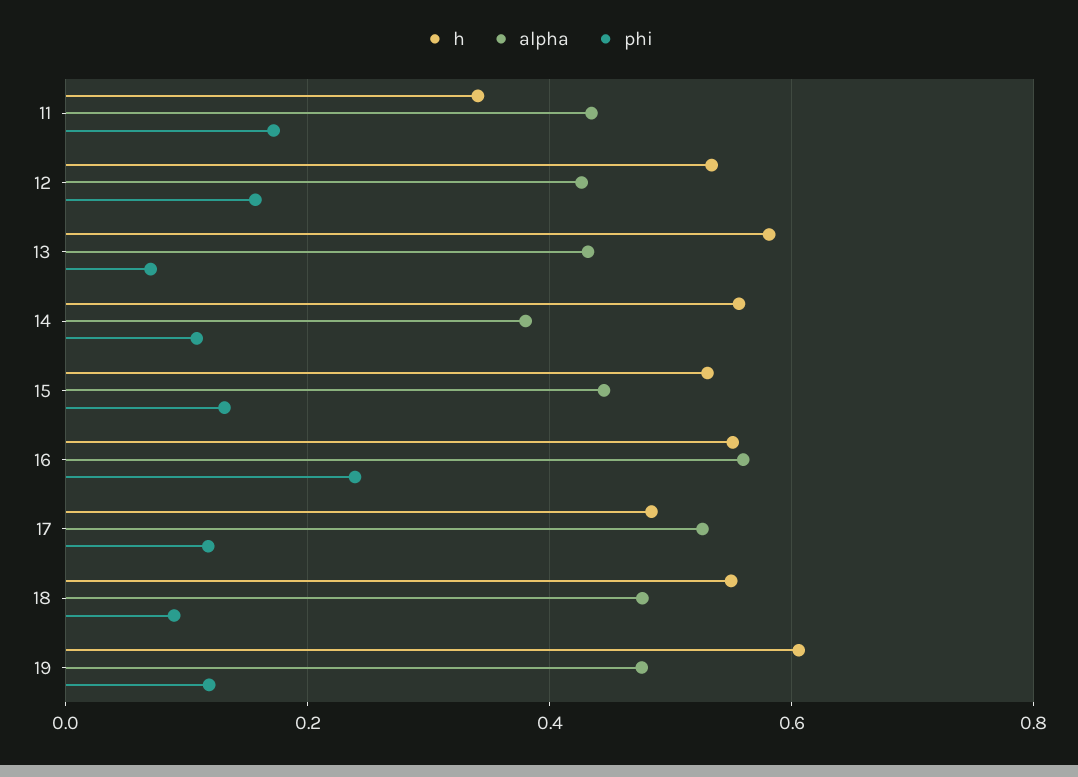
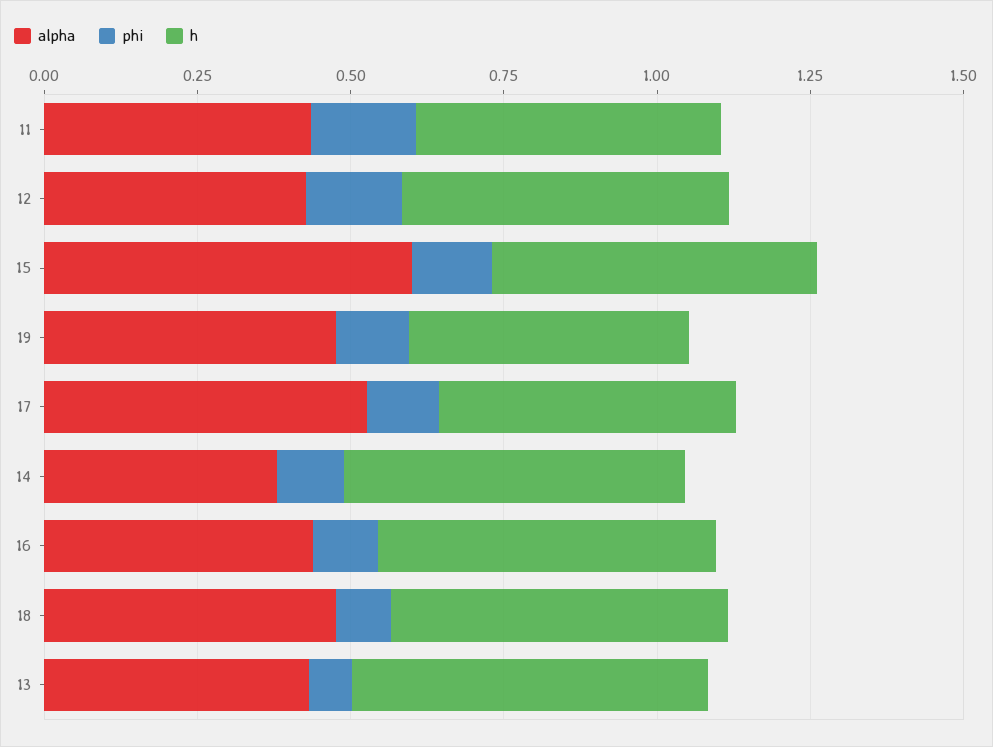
  {
    "h": {
-     "11": 0.34,
+     "11": 0.5,
      "12": 0.54,
      "13": 0.58,
      "14": 0.56,
      "15": 0.54,
      "16": 0.56,
      "17": 0.48,
      "18": 0.56,
-     "19": 0.6
+     "19": 0.45
    },
    "alpha": {
      "11": 0.44,
      "12": 0.42,
      "13": 0.44,
      "14": 0.38,
-     "15": 0.44,
+     "15": 0.6,
-     "16": 0.56,
+     "16": 0.45,
      "17": 0.52,
      "18": 0.48,
      "19": 0.48
    },
    "phi": {
      "11": 0.18,
      "12": 0.16,
      "13": 0.08,
      "14": 0.1,
      "15": 0.14,
-     "16": 0.24,
+     "16": 0.1,
      "17": 0.12,
      "18": 0.08,
      "19": 0.12
    }
  }

